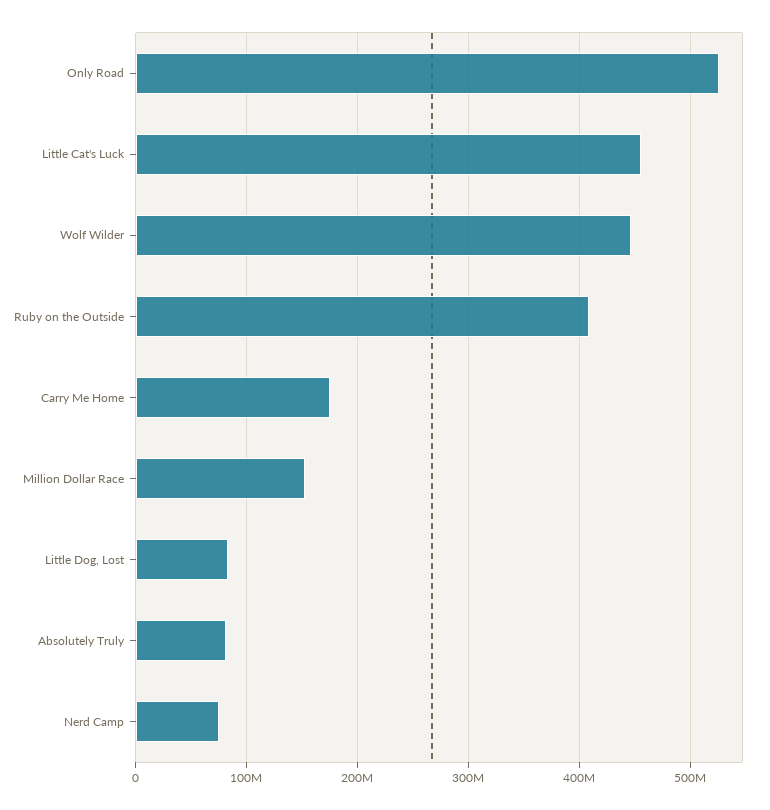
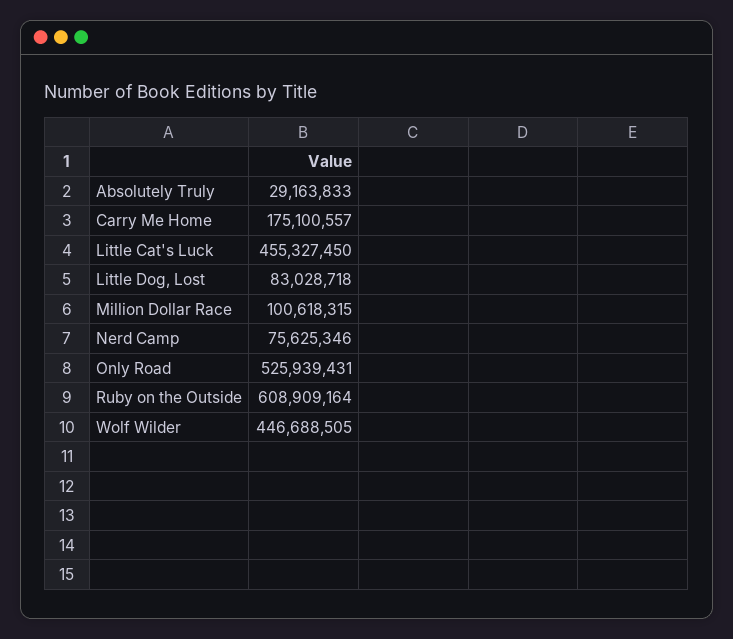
  {
    "Only Road": 525939431,
    "Little Cat's Luck": 455327450,
    "Wolf Wilder": 446688505,
-   "Ruby on the Outside": 410000000,
+   "Ruby on the Outside": 608909164,
    "Carry Me Home": 175100557,
-   "Million Dollar Race": 150000000,
+   "Million Dollar Race": 100618315,
    "Little Dog, Lost": 83028718,
-   "Absolutely Truly": 80000000,
+   "Absolutely Truly": 29163833,
    "Nerd Camp": 75625346
  }

